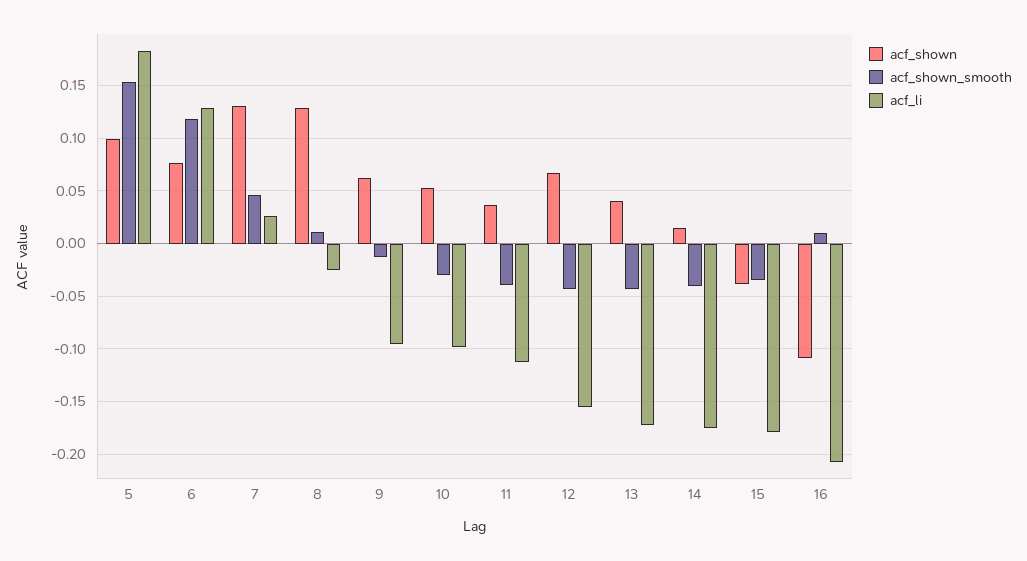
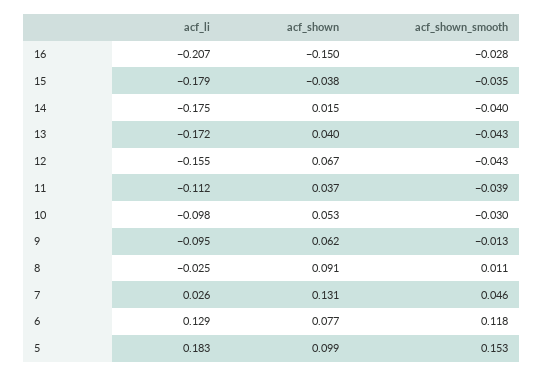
  {
    "acf_shown": {
      "5": 0.099,
      "6": 0.077,
      "7": 0.131,
-     "8": 0.13,
+     "8": 0.091,
      "9": 0.062,
      "10": 0.053,
      "11": 0.037,
      "12": 0.067,
      "13": 0.04,
      "14": 0.015,
      "15": -0.038,
-     "16": -0.11
+     "16": -0.15
    },
    "acf_shown_smooth": {
      "5": 0.153,
      "6": 0.118,
      "7": 0.046,
      "8": 0.011,
      "9": -0.013,
      "10": -0.03,
      "11": -0.039,
      "12": -0.043,
      "13": -0.043,
      "14": -0.04,
      "15": -0.035,
-     "16": 0.01
+     "16": -0.028
    },
    "acf_li": {
      "5": 0.183,
      "6": 0.129,
      "7": 0.026,
      "8": -0.025,
      "9": -0.095,
      "10": -0.098,
      "11": -0.112,
      "12": -0.155,
      "13": -0.172,
      "14": -0.175,
      "15": -0.179,
      "16": -0.207
    }
  }

